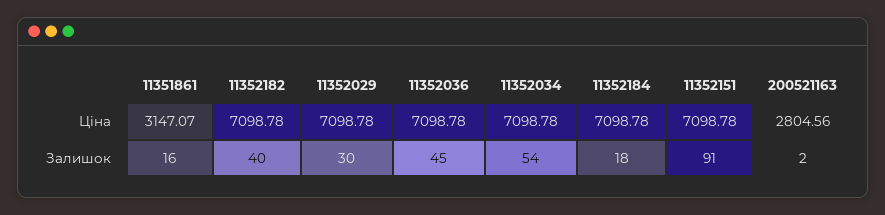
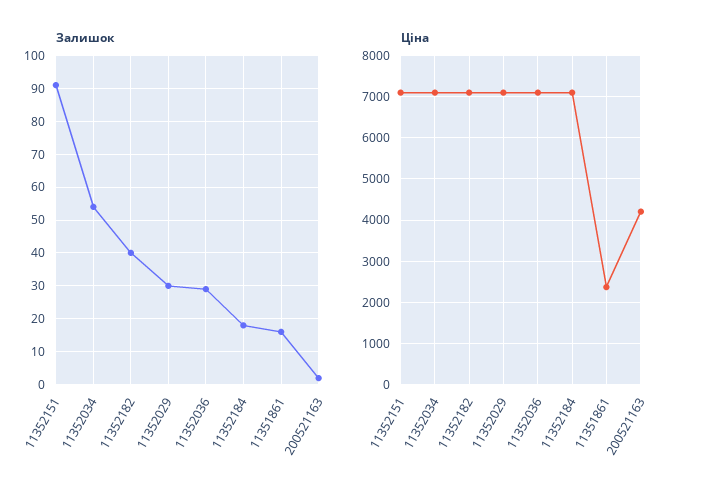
  {
    "Ціна": {
-     "11351861": 3147.07,
+     "11351861": 2400,
      "11352182": 7098.78,
      "11352029": 7098.78,
      "11352036": 7098.78,
      "11352034": 7098.78,
      "11352184": 7098.78,
      "11352151": 7098.78,
-     "200521163": 2804.56
+     "200521163": 4200
    },
    "Залишок": {
      "11351861": 16,
      "11352182": 40,
      "11352029": 30,
-     "11352036": 45,
+     "11352036": 30,
      "11352034": 54,
      "11352184": 18,
      "11352151": 91,
      "200521163": 2
    }
  }

